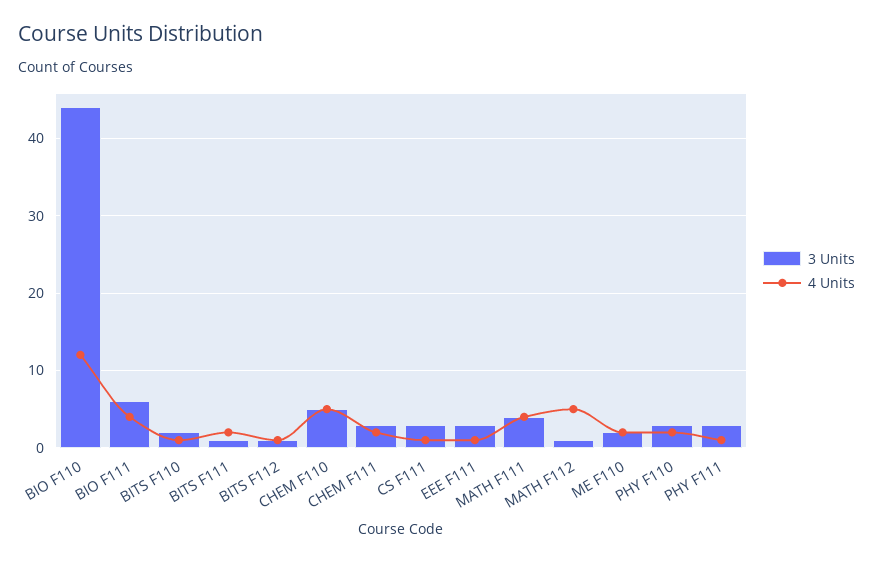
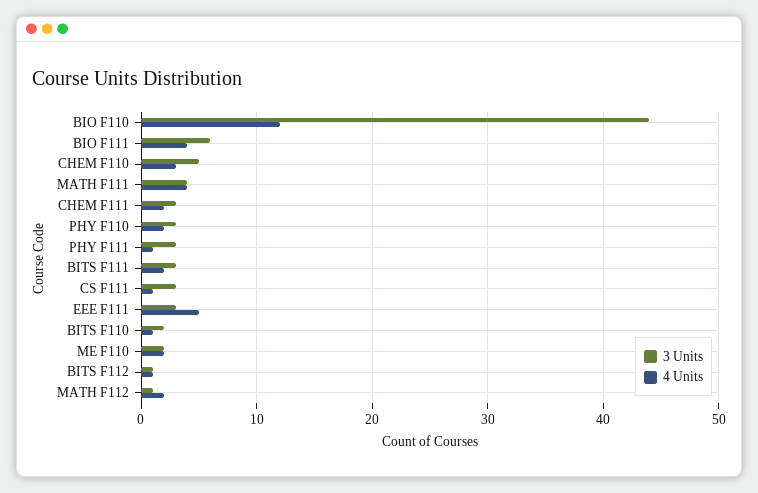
  {
    "3 Units": {
      "BIO F110": 44,
      "BIO F111": 6,
      "BITS F110": 2,
-     "BITS F111": 1,
+     "BITS F111": 3,
      "BITS F112": 1,
      "CHEM F110": 5,
      "CHEM F111": 3,
      "CS F111": 3,
      "EEE F111": 3,
      "MATH F111": 4,
      "MATH F112": 1,
      "ME F110": 2,
      "PHY F110": 3,
      "PHY F111": 3
    },
    "4 Units": {
      "BIO F110": 12,
      "BIO F111": 4,
      "BITS F110": 1,
      "BITS F111": 2,
      "BITS F112": 1,
-     "CHEM F110": 5,
+     "CHEM F110": 3,
      "CHEM F111": 2,
      "CS F111": 1,
-     "EEE F111": 1,
+     "EEE F111": 5,
      "MATH F111": 4,
-     "MATH F112": 5,
+     "MATH F112": 2,
      "ME F110": 2,
      "PHY F110": 2,
      "PHY F111": 1
    }
  }

